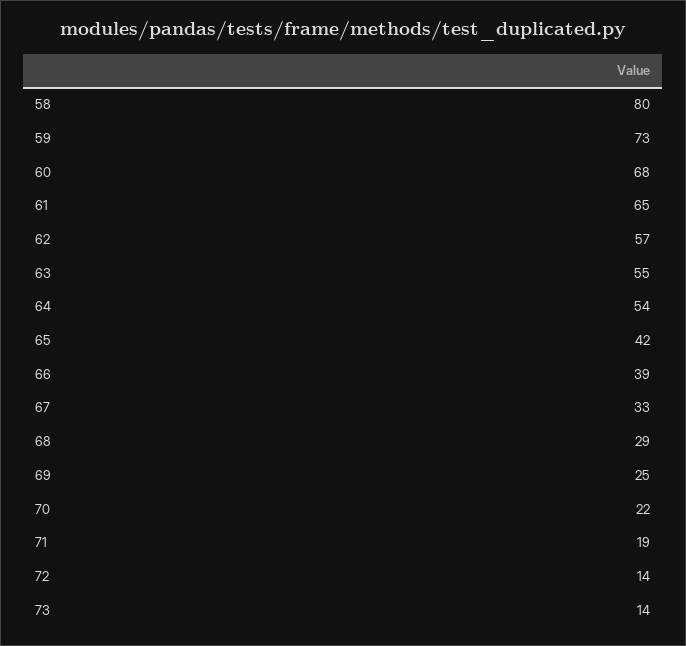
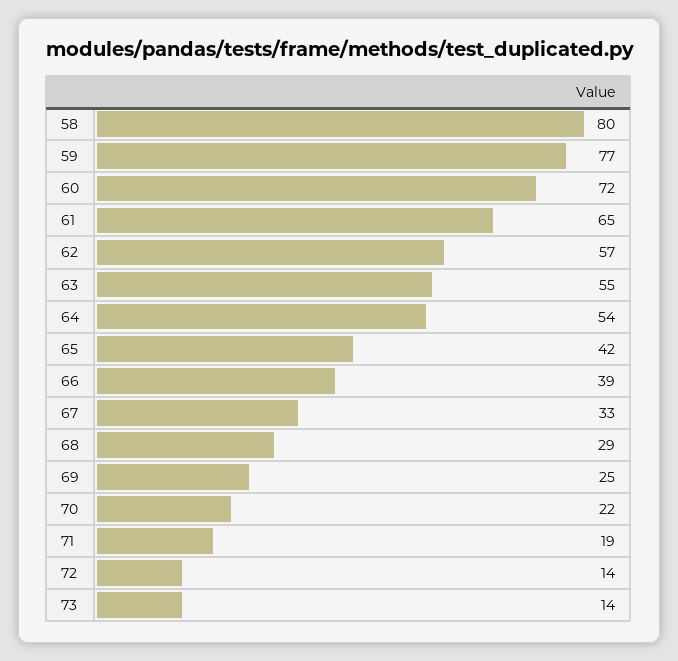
  {
    "58": 80,
-   "59": 73,
+   "59": 77,
-   "60": 68,
+   "60": 72,
    "61": 65,
    "62": 57,
    "63": 55,
    "64": 54,
    "65": 42,
    "66": 39,
    "67": 33,
    "68": 29,
    "69": 25,
    "70": 22,
    "71": 19,
    "72": 14,
    "73": 14
  }

